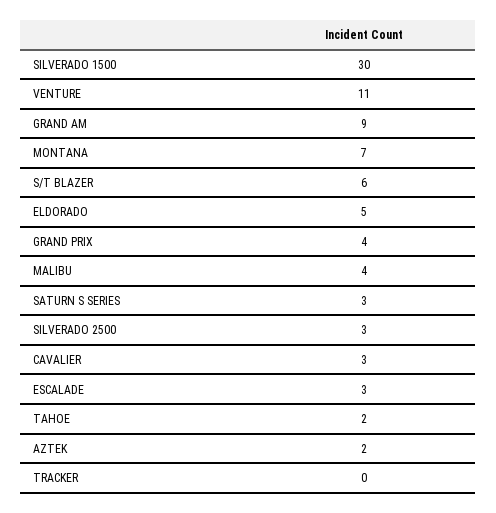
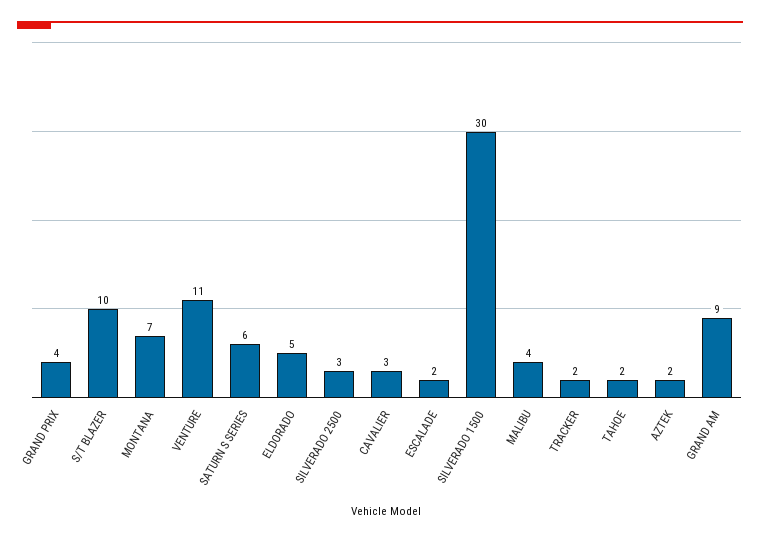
  {
    "SILVERADO 1500": 30,
    "VENTURE": 11,
    "GRAND AM": 9,
    "MONTANA": 7,
-   "S/T BLAZER": 6,
+   "S/T BLAZER": 10,
    "ELDORADO": 5,
    "GRAND PRIX": 4,
    "MALIBU": 4,
-   "SATURN S SERIES": 3,
+   "SATURN S SERIES": 6,
    "SILVERADO 2500": 3,
    "CAVALIER": 3,
-   "ESCALADE": 3,
+   "ESCALADE": 2,
    "TAHOE": 2,
    "AZTEK": 2,
-   "TRACKER": 0
+   "TRACKER": 2
  }

